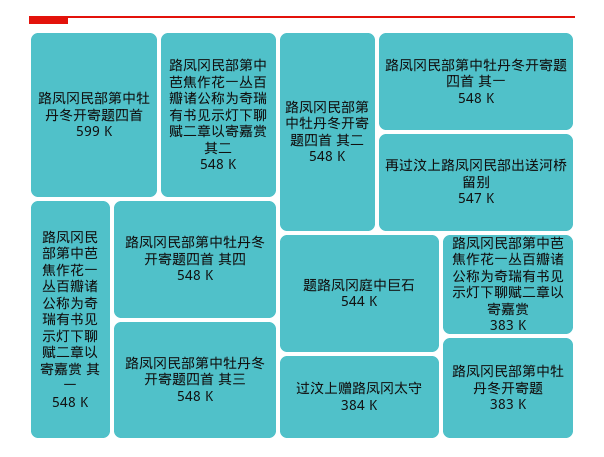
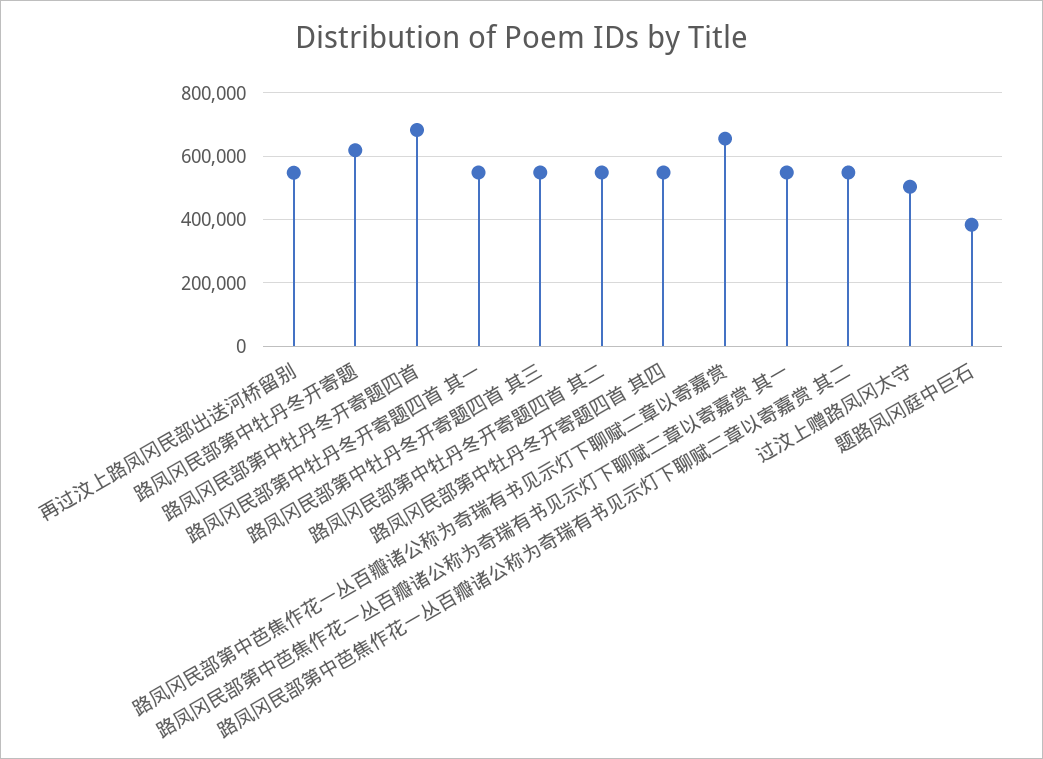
  {
-   "路凤冈民部第中牡丹冬开寄题四首": 599000,
+   "路凤冈民部第中牡丹冬开寄题四首": 680000,
    "路凤冈民部第中芭焦作花一丛百瓣诸公称为奇瑞有书见示灯下聊赋二章以寄嘉赏 其二": 548000,
    "路凤冈民部第中芭焦作花一丛百瓣诸公称为奇瑞有书见示灯下聊赋二章以寄嘉赏 其一": 548000,
    "路凤冈民部第中牡丹冬开寄题四首 其四": 548000,
    "路凤冈民部第中牡丹冬开寄题四首 其三": 548000,
    "路凤冈民部第中牡丹冬开寄题四首 其二": 548000,
    "路凤冈民部第中牡丹冬开寄题四首 其一": 548000,
    "再过汶上路凤冈民部出送河桥留别": 547000,
-   "题路凤冈庭中巨石": 544000,
+   "题路凤冈庭中巨石": 380000,
-   "过汶上赠路凤冈太守": 384000,
+   "过汶上赠路凤冈太守": 500000,
-   "路凤冈民部第中芭焦作花一丛百瓣诸公称为奇瑞有书见示灯下聊赋二章以寄嘉赏": 383000,
+   "路凤冈民部第中芭焦作花一丛百瓣诸公称为奇瑞有书见示灯下聊赋二章以寄嘉赏": 660000,
-   "路凤冈民部第中牡丹冬开寄题": 383000
+   "路凤冈民部第中牡丹冬开寄题": 620000
  }

